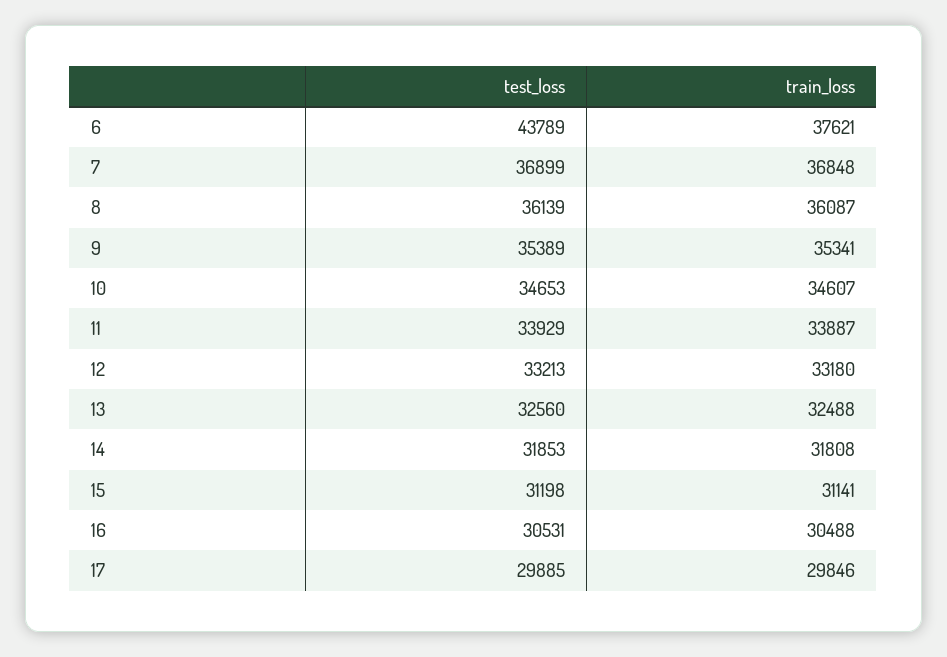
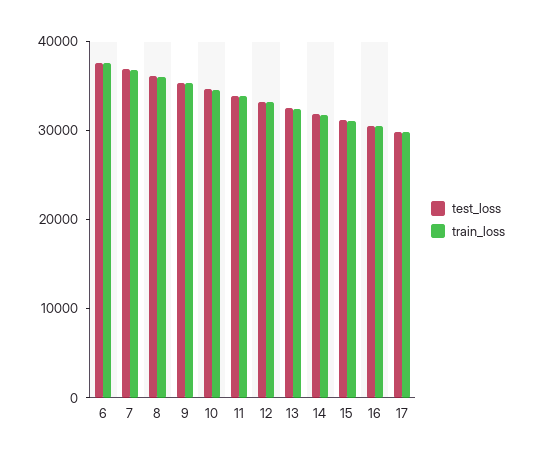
  {
    "test_loss": {
-     "6": 43789,
+     "6": 38000,
      "7": 36899,
      "8": 36139,
      "9": 35389,
      "10": 34653,
      "11": 33929,
      "12": 33213,
      "13": 32560,
      "14": 31853,
      "15": 31198,
      "16": 30531,
      "17": 29885
    },
    "train_loss": {
      "6": 37621,
      "7": 36848,
      "8": 36087,
      "9": 35341,
      "10": 34607,
      "11": 33887,
      "12": 33180,
      "13": 32488,
      "14": 31808,
      "15": 31141,
      "16": 30488,
      "17": 29846
    }
  }

